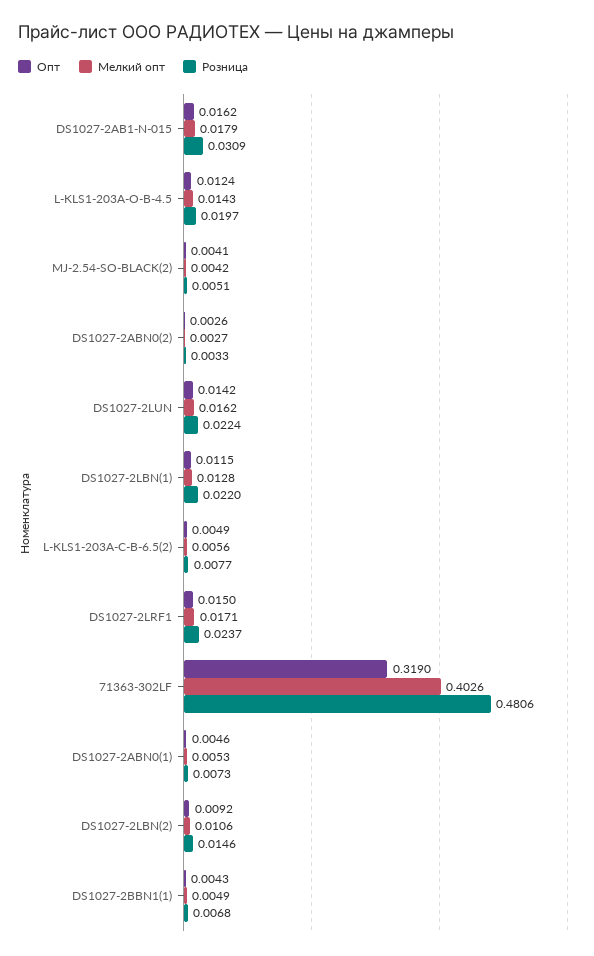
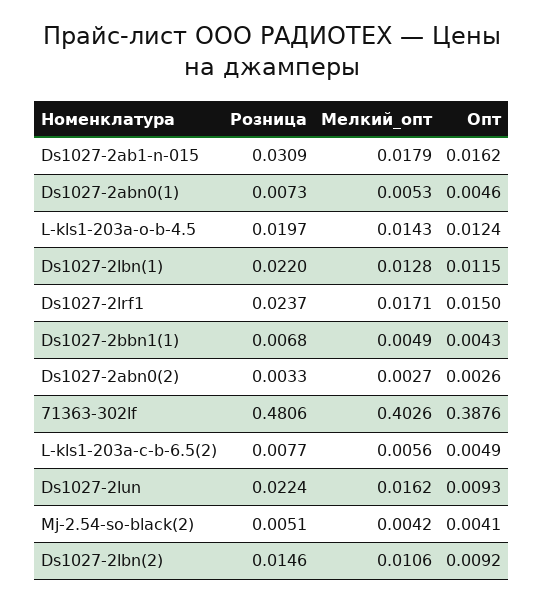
  {
    "Опт": {
      "DS1027-2AB1-N-015": 0.0162,
      "L-KLS1-203A-O-B-4.5": 0.0124,
      "MJ-2.54-SO-BLACK(2)": 0.0041,
      "DS1027-2ABN0(2)": 0.0026,
-     "DS1027-2LUN": 0.0142,
+     "DS1027-2LUN": 0.0093,
      "DS1027-2LBN(1)": 0.0115,
      "L-KLS1-203A-C-B-6.5(2)": 0.0049,
      "DS1027-2LRF1": 0.015,
-     "71363-302LF": 0.319,
+     "71363-302LF": 0.3876,
      "DS1027-2ABN0(1)": 0.0046,
      "DS1027-2LBN(2)": 0.0092,
      "DS1027-2BBN1(1)": 0.0043
    },
    "Мелкий опт": {
      "DS1027-2AB1-N-015": 0.0179,
      "L-KLS1-203A-O-B-4.5": 0.0143,
      "MJ-2.54-SO-BLACK(2)": 0.0042,
      "DS1027-2ABN0(2)": 0.0027,
      "DS1027-2LUN": 0.0162,
      "DS1027-2LBN(1)": 0.0128,
      "L-KLS1-203A-C-B-6.5(2)": 0.0056,
      "DS1027-2LRF1": 0.0171,
      "71363-302LF": 0.4026,
      "DS1027-2ABN0(1)": 0.0053,
      "DS1027-2LBN(2)": 0.0106,
      "DS1027-2BBN1(1)": 0.0049
    },
    "Розница": {
      "DS1027-2AB1-N-015": 0.0309,
      "L-KLS1-203A-O-B-4.5": 0.0197,
      "MJ-2.54-SO-BLACK(2)": 0.0051,
      "DS1027-2ABN0(2)": 0.0033,
      "DS1027-2LUN": 0.0224,
      "DS1027-2LBN(1)": 0.022,
      "L-KLS1-203A-C-B-6.5(2)": 0.0077,
      "DS1027-2LRF1": 0.0237,
      "71363-302LF": 0.4806,
      "DS1027-2ABN0(1)": 0.0073,
      "DS1027-2LBN(2)": 0.0146,
      "DS1027-2BBN1(1)": 0.0068
    }
  }

